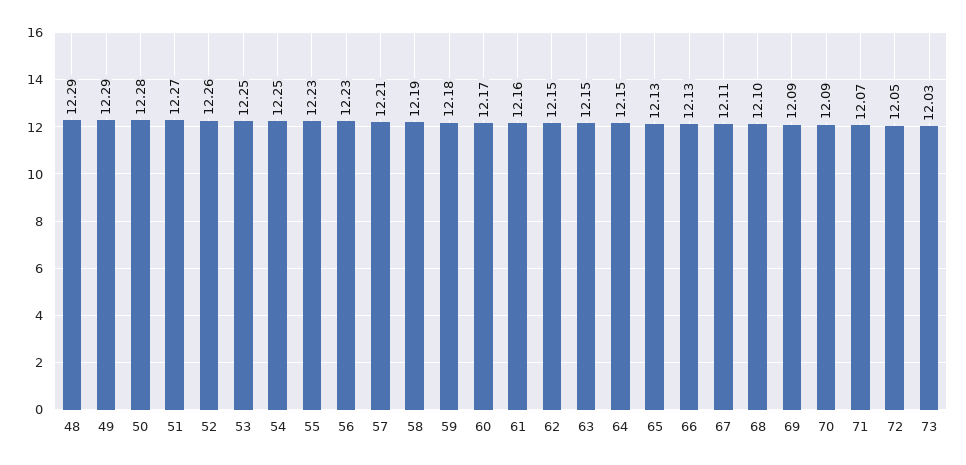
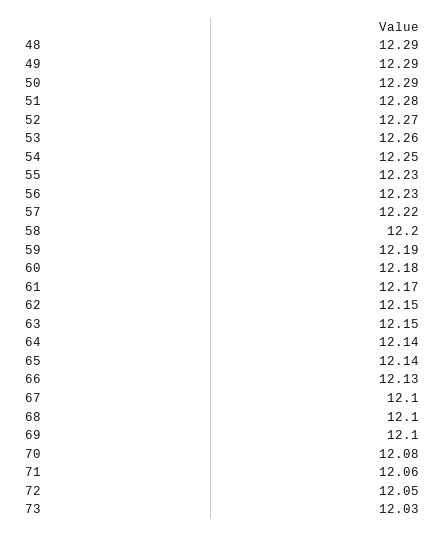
  {
    "48": 12.29,
    "49": 12.29,
-   "50": 12.28,
+   "50": 12.29,
-   "51": 12.27,
+   "51": 12.28,
-   "52": 12.26,
+   "52": 12.27,
-   "53": 12.25,
+   "53": 12.26,
    "54": 12.25,
    "55": 12.23,
    "56": 12.23,
-   "57": 12.21,
+   "57": 12.22,
-   "58": 12.19,
+   "58": 12.2,
-   "59": 12.18,
+   "59": 12.19,
-   "60": 12.17,
+   "60": 12.18,
-   "61": 12.16,
+   "61": 12.17,
    "62": 12.15,
    "63": 12.15,
-   "64": 12.15,
+   "64": 12.14,
-   "65": 12.13,
+   "65": 12.14,
    "66": 12.13,
-   "67": 12.11,
+   "67": 12.1,
    "68": 12.1,
-   "69": 12.09,
+   "69": 12.1,
-   "70": 12.09,
+   "70": 12.08,
-   "71": 12.07,
+   "71": 12.06,
    "72": 12.05,
    "73": 12.03
  }

